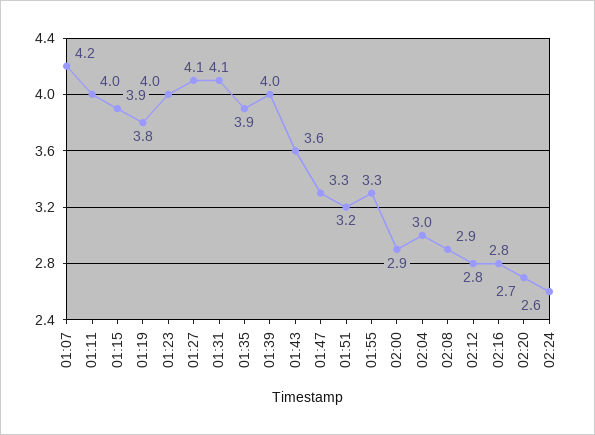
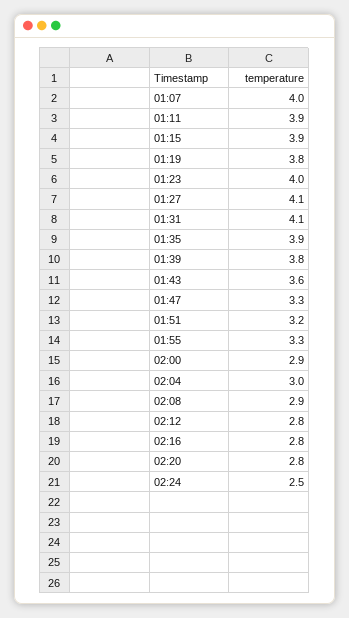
  {
-   "01:07": 4.2,
+   "01:07": 4,
-   "01:11": 4,
+   "01:11": 3.9,
    "01:15": 3.9,
    "01:19": 3.8,
    "01:23": 4,
    "01:27": 4.1,
    "01:31": 4.1,
    "01:35": 3.9,
-   "01:39": 4,
+   "01:39": 3.8,
    "01:43": 3.6,
    "01:47": 3.3,
    "01:51": 3.2,
    "01:55": 3.3,
    "02:00": 2.9,
    "02:04": 3,
    "02:08": 2.9,
    "02:12": 2.8,
    "02:16": 2.8,
-   "02:20": 2.7,
+   "02:20": 2.8,
-   "02:24": 2.6
+   "02:24": 2.5
  }

